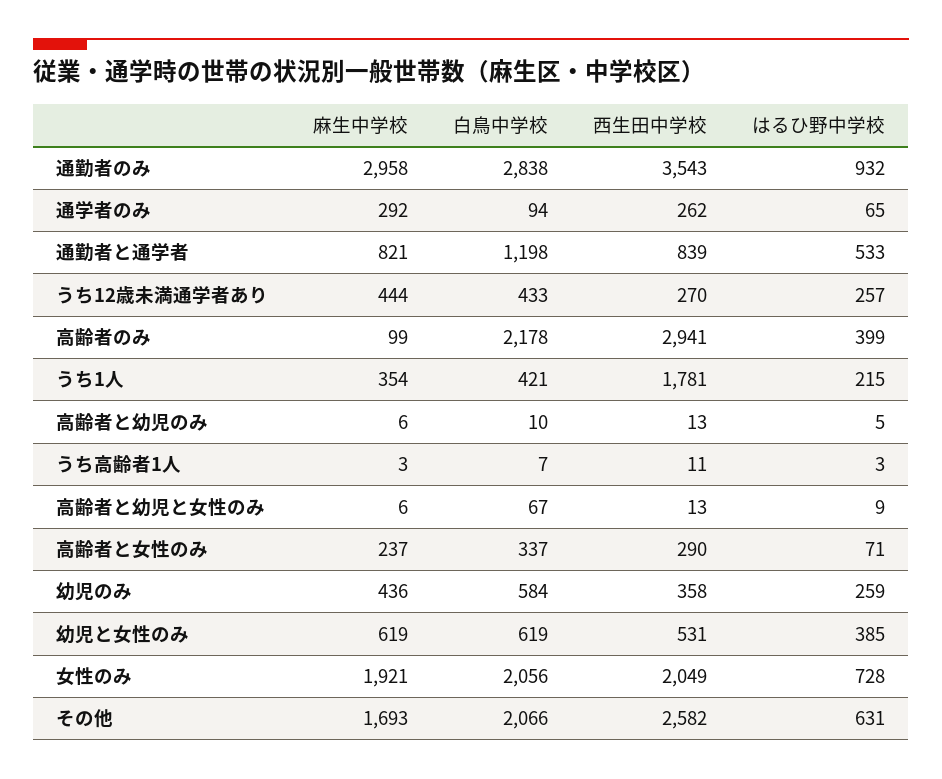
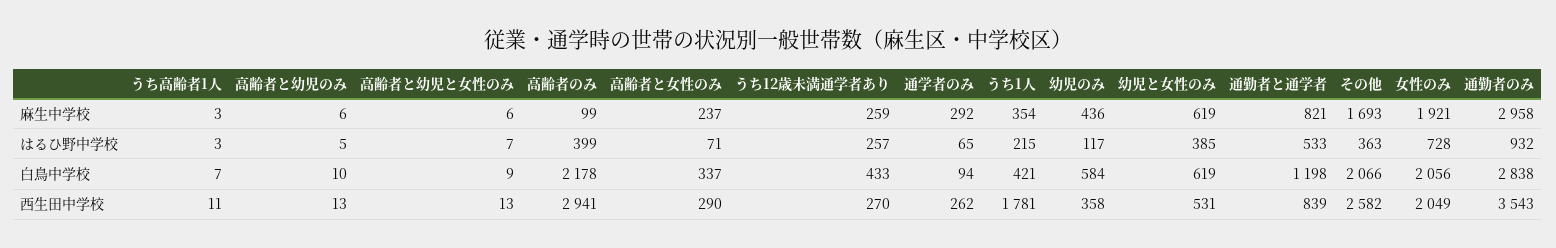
  {
    "麻生中学校": {
      "通勤者のみ": 2958,
      "通学者のみ": 292,
      "通勤者と通学者": 821,
-     "うち12歳未満通学者あり": 444,
+     "うち12歳未満通学者あり": 259,
      "高齢者のみ": 99,
      "うち1人": 354,
      "高齢者と幼児のみ": 6,
      "うち高齢者1人": 3,
      "高齢者と幼児と女性のみ": 6,
      "高齢者と女性のみ": 237,
      "幼児のみ": 436,
      "幼児と女性のみ": 619,
      "女性のみ": 1921,
      "その他": 1693
    },
    "白鳥中学校": {
      "通勤者のみ": 2838,
      "通学者のみ": 94,
      "通勤者と通学者": 1198,
      "うち12歳未満通学者あり": 433,
      "高齢者のみ": 2178,
      "うち1人": 421,
      "高齢者と幼児のみ": 10,
      "うち高齢者1人": 7,
-     "高齢者と幼児と女性のみ": 67,
+     "高齢者と幼児と女性のみ": 9,
      "高齢者と女性のみ": 337,
      "幼児のみ": 584,
      "幼児と女性のみ": 619,
      "女性のみ": 2056,
      "その他": 2066
    },
    "西生田中学校": {
      "通勤者のみ": 3543,
      "通学者のみ": 262,
      "通勤者と通学者": 839,
      "うち12歳未満通学者あり": 270,
      "高齢者のみ": 2941,
      "うち1人": 1781,
      "高齢者と幼児のみ": 13,
      "うち高齢者1人": 11,
      "高齢者と幼児と女性のみ": 13,
      "高齢者と女性のみ": 290,
      "幼児のみ": 358,
      "幼児と女性のみ": 531,
      "女性のみ": 2049,
      "その他": 2582
    },
    "はるひ野中学校": {
      "通勤者のみ": 932,
      "通学者のみ": 65,
      "通勤者と通学者": 533,
      "うち12歳未満通学者あり": 257,
      "高齢者のみ": 399,
      "うち1人": 215,
      "高齢者と幼児のみ": 5,
      "うち高齢者1人": 3,
-     "高齢者と幼児と女性のみ": 9,
+     "高齢者と幼児と女性のみ": 7,
      "高齢者と女性のみ": 71,
-     "幼児のみ": 259,
+     "幼児のみ": 117,
      "幼児と女性のみ": 385,
      "女性のみ": 728,
-     "その他": 631
+     "その他": 363
    }
  }

